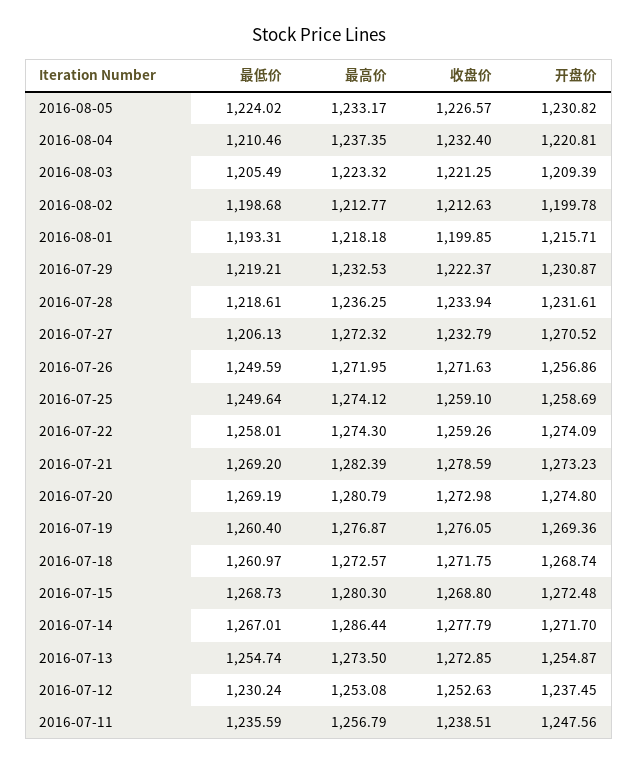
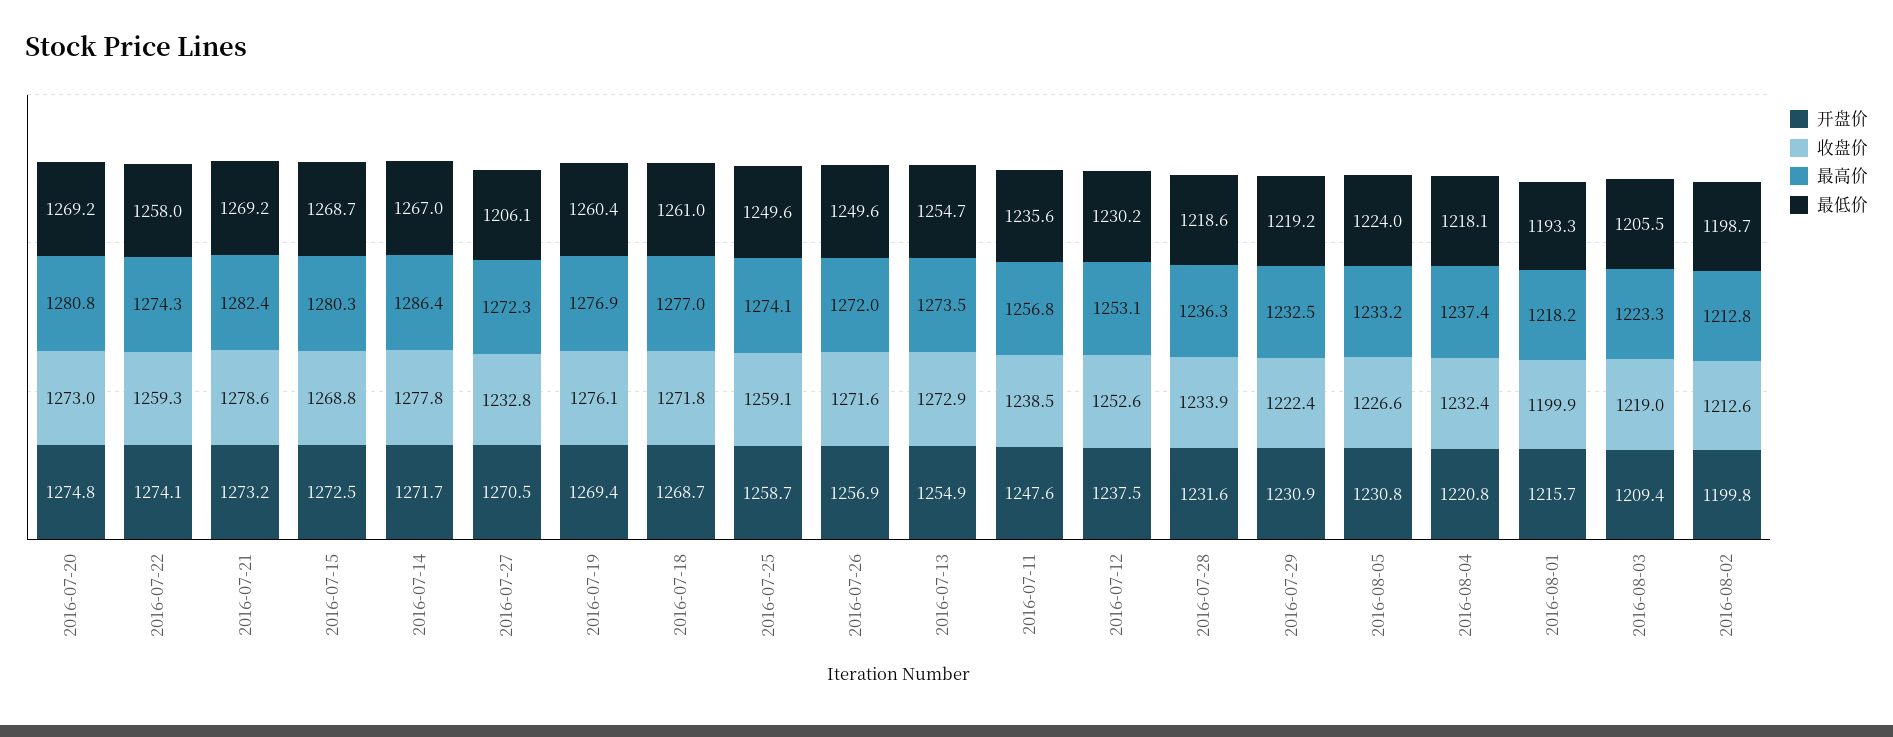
  {
    "最低价": {
      "2016-08-05": 1224.02,
-     "2016-08-04": 1210.46,
+     "2016-08-04": 1218.1,
      "2016-08-03": 1205.49,
      "2016-08-02": 1198.68,
      "2016-08-01": 1193.31,
      "2016-07-29": 1219.21,
      "2016-07-28": 1218.61,
      "2016-07-27": 1206.13,
      "2016-07-26": 1249.59,
      "2016-07-25": 1249.64,
      "2016-07-22": 1258.01,
      "2016-07-21": 1269.2,
      "2016-07-20": 1269.19,
      "2016-07-19": 1260.4,
      "2016-07-18": 1260.97,
      "2016-07-15": 1268.73,
      "2016-07-14": 1267.01,
      "2016-07-13": 1254.74,
      "2016-07-12": 1230.24,
      "2016-07-11": 1235.59
    },
    "最高价": {
      "2016-08-05": 1233.17,
      "2016-08-04": 1237.35,
      "2016-08-03": 1223.32,
      "2016-08-02": 1212.77,
      "2016-08-01": 1218.18,
      "2016-07-29": 1232.53,
      "2016-07-28": 1236.25,
      "2016-07-27": 1272.32,
      "2016-07-26": 1271.95,
      "2016-07-25": 1274.12,
      "2016-07-22": 1274.3,
      "2016-07-21": 1282.39,
      "2016-07-20": 1280.79,
      "2016-07-19": 1276.87,
-     "2016-07-18": 1272.57,
+     "2016-07-18": 1277,
      "2016-07-15": 1280.3,
      "2016-07-14": 1286.44,
      "2016-07-13": 1273.5,
      "2016-07-12": 1253.08,
      "2016-07-11": 1256.79
    },
    "收盘价": {
      "2016-08-05": 1226.57,
      "2016-08-04": 1232.4,
-     "2016-08-03": 1221.25,
+     "2016-08-03": 1219,
      "2016-08-02": 1212.63,
      "2016-08-01": 1199.85,
      "2016-07-29": 1222.37,
      "2016-07-28": 1233.94,
      "2016-07-27": 1232.79,
      "2016-07-26": 1271.63,
      "2016-07-25": 1259.1,
      "2016-07-22": 1259.26,
      "2016-07-21": 1278.59,
      "2016-07-20": 1272.98,
      "2016-07-19": 1276.05,
      "2016-07-18": 1271.75,
      "2016-07-15": 1268.8,
      "2016-07-14": 1277.79,
      "2016-07-13": 1272.85,
      "2016-07-12": 1252.63,
      "2016-07-11": 1238.51
    },
    "开盘价": {
      "2016-08-05": 1230.82,
      "2016-08-04": 1220.81,
      "2016-08-03": 1209.39,
      "2016-08-02": 1199.78,
      "2016-08-01": 1215.71,
      "2016-07-29": 1230.87,
      "2016-07-28": 1231.61,
      "2016-07-27": 1270.52,
      "2016-07-26": 1256.86,
      "2016-07-25": 1258.69,
      "2016-07-22": 1274.09,
      "2016-07-21": 1273.23,
      "2016-07-20": 1274.8,
      "2016-07-19": 1269.36,
      "2016-07-18": 1268.74,
      "2016-07-15": 1272.48,
      "2016-07-14": 1271.7,
      "2016-07-13": 1254.87,
      "2016-07-12": 1237.45,
      "2016-07-11": 1247.56
    }
  }

